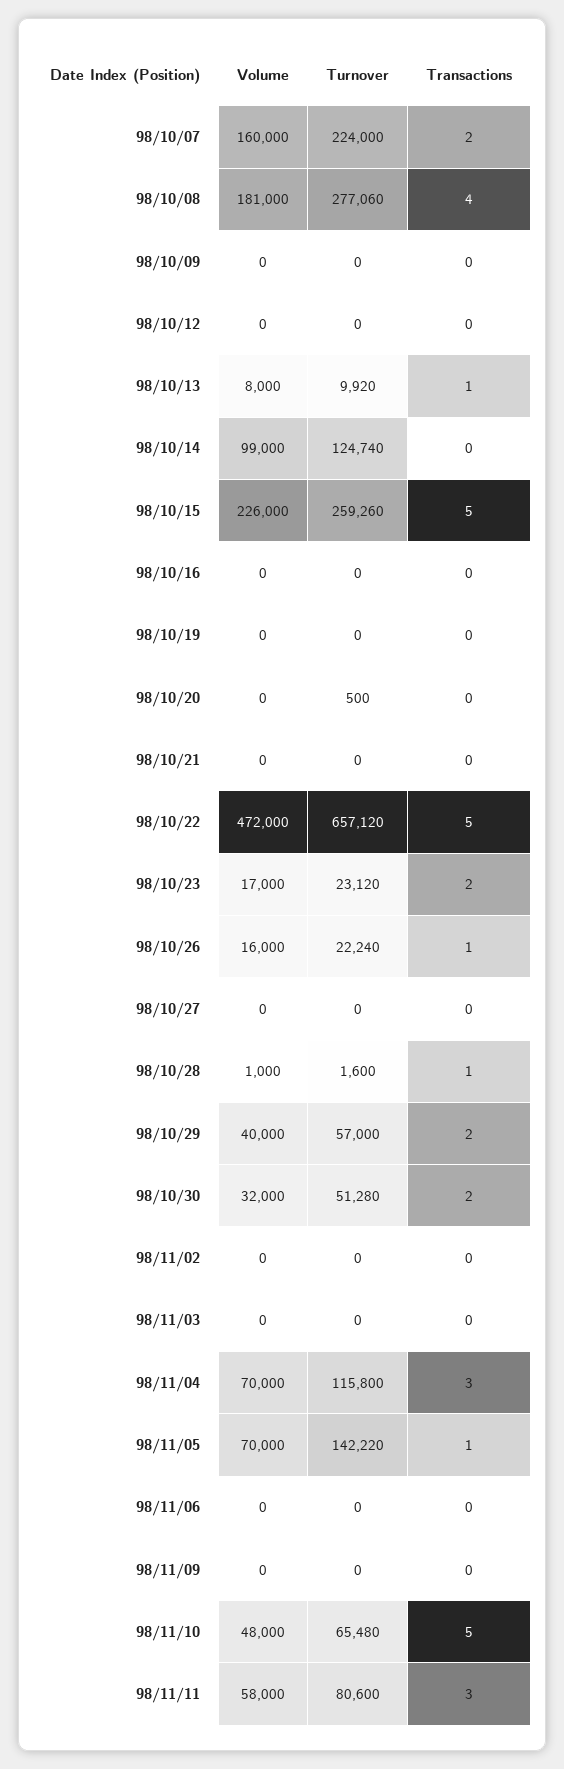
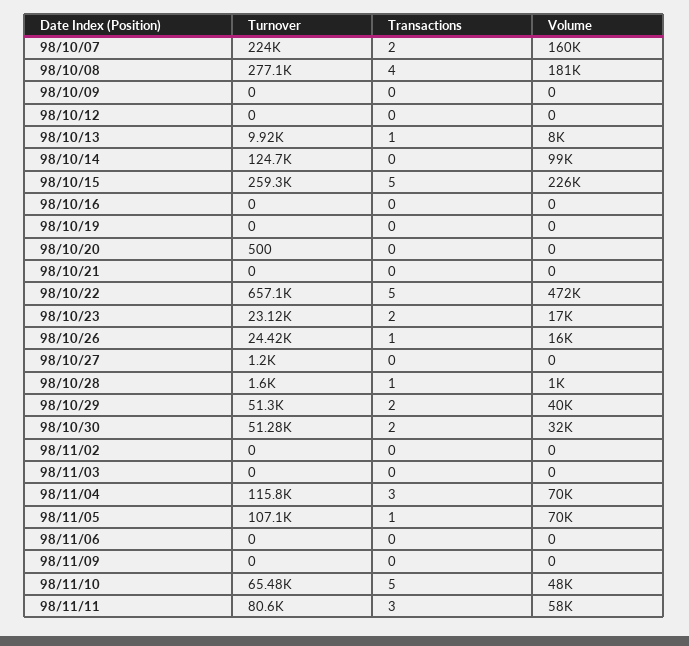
  {
    "Volume": {
      "98/10/07": 160000,
      "98/10/08": 181000,
      "98/10/09": 0,
      "98/10/12": 0,
      "98/10/13": 8000,
      "98/10/14": 99000,
      "98/10/15": 226000,
      "98/10/16": 0,
      "98/10/19": 0,
      "98/10/20": 0,
      "98/10/21": 0,
      "98/10/22": 472000,
      "98/10/23": 17000,
      "98/10/26": 16000,
      "98/10/27": 0,
      "98/10/28": 1000,
      "98/10/29": 40000,
      "98/10/30": 32000,
      "98/11/02": 0,
      "98/11/03": 0,
      "98/11/04": 70000,
      "98/11/05": 70000,
      "98/11/06": 0,
      "98/11/09": 0,
      "98/11/10": 48000,
      "98/11/11": 58000
    },
    "Turnover": {
      "98/10/07": 224000,
      "98/10/08": 277060,
      "98/10/09": 0,
      "98/10/12": 0,
      "98/10/13": 9920,
      "98/10/14": 124740,
      "98/10/15": 259260,
      "98/10/16": 0,
      "98/10/19": 0,
      "98/10/20": 500,
      "98/10/21": 0,
      "98/10/22": 657120,
      "98/10/23": 23120,
-     "98/10/26": 22240,
+     "98/10/26": 24420,
-     "98/10/27": 0,
+     "98/10/27": 1200,
      "98/10/28": 1600,
-     "98/10/29": 57000,
+     "98/10/29": 51300,
      "98/10/30": 51280,
      "98/11/02": 0,
      "98/11/03": 0,
      "98/11/04": 115800,
-     "98/11/05": 142220,
+     "98/11/05": 107100,
      "98/11/06": 0,
      "98/11/09": 0,
      "98/11/10": 65480,
      "98/11/11": 80600
    },
    "Transactions": {
      "98/10/07": 2,
      "98/10/08": 4,
      "98/10/09": 0,
      "98/10/12": 0,
      "98/10/13": 1,
      "98/10/14": 0,
      "98/10/15": 5,
      "98/10/16": 0,
      "98/10/19": 0,
      "98/10/20": 0,
      "98/10/21": 0,
      "98/10/22": 5,
      "98/10/23": 2,
      "98/10/26": 1,
      "98/10/27": 0,
      "98/10/28": 1,
      "98/10/29": 2,
      "98/10/30": 2,
      "98/11/02": 0,
      "98/11/03": 0,
      "98/11/04": 3,
      "98/11/05": 1,
      "98/11/06": 0,
      "98/11/09": 0,
      "98/11/10": 5,
      "98/11/11": 3
    }
  }

